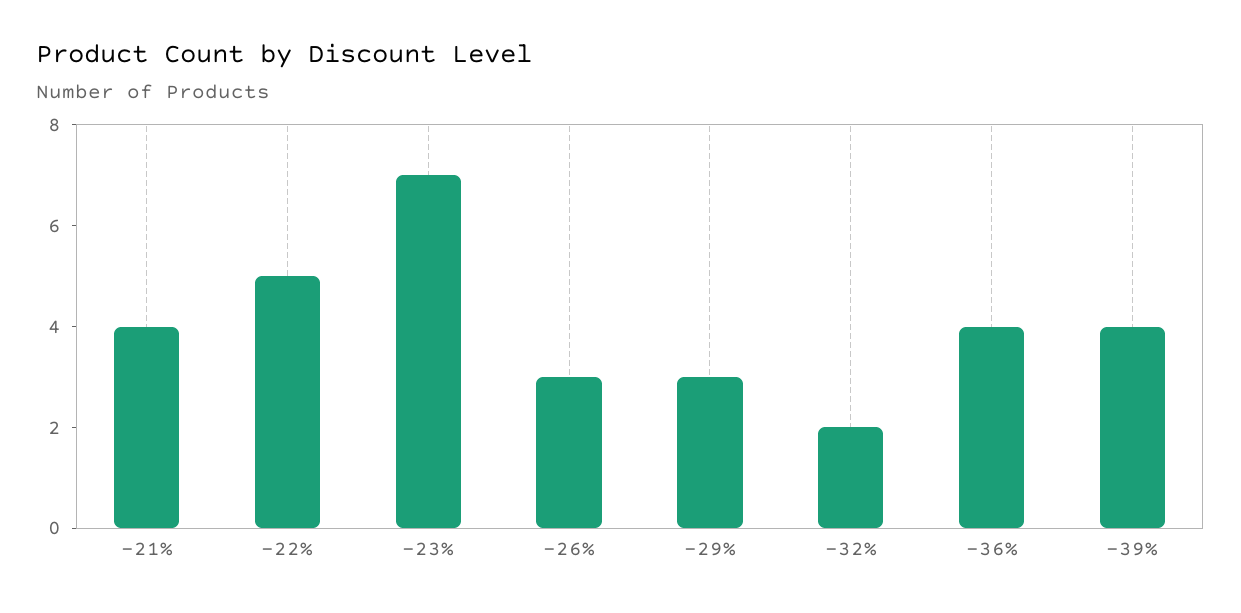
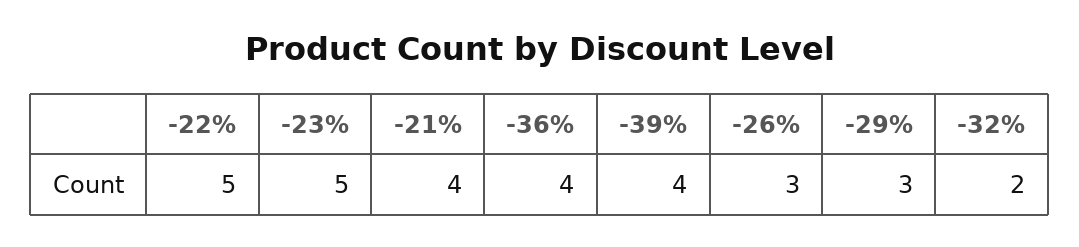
  {
    "-21%": 4,
    "-22%": 5,
-   "-23%": 7,
+   "-23%": 5,
    "-26%": 3,
    "-29%": 3,
    "-32%": 2,
    "-36%": 4,
    "-39%": 4
  }

